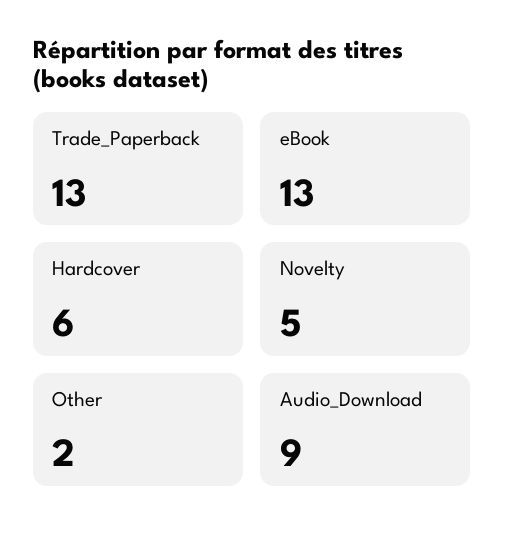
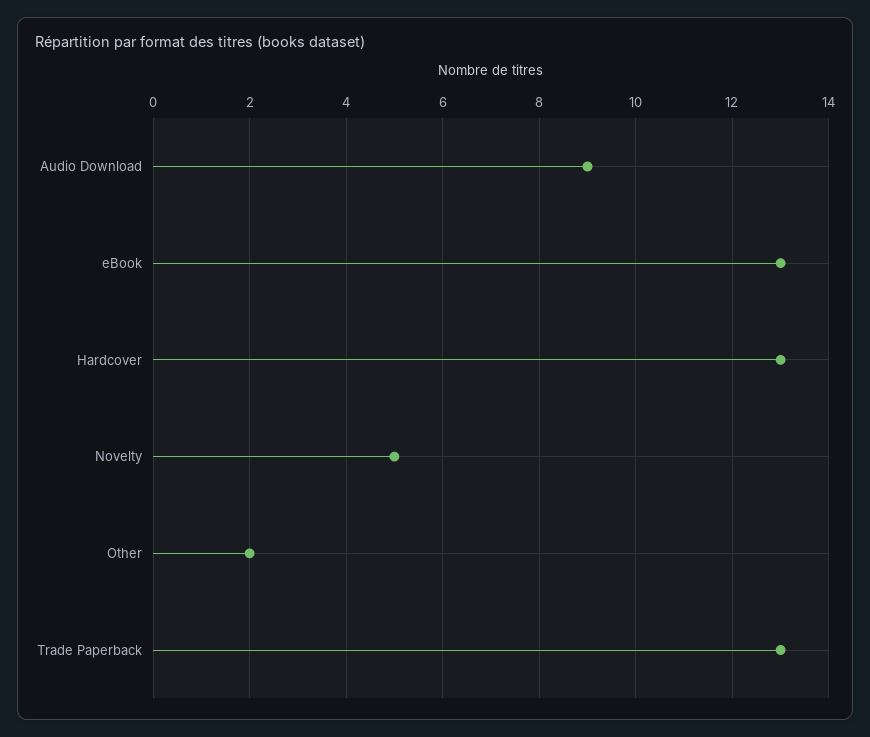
  {
    "Trade_Paperback": 13,
    "eBook": 13,
-   "Hardcover": 6,
+   "Hardcover": 13,
    "Novelty": 5,
    "Other": 2,
    "Audio_Download": 9
  }

